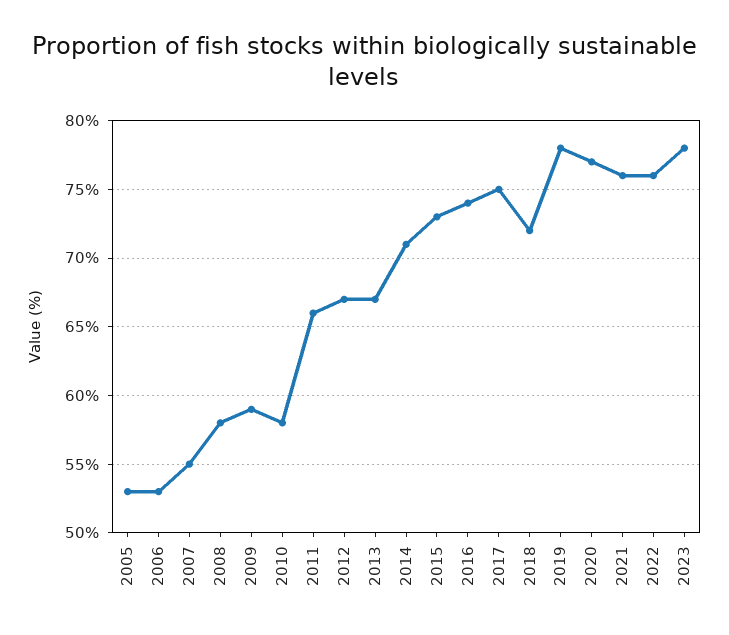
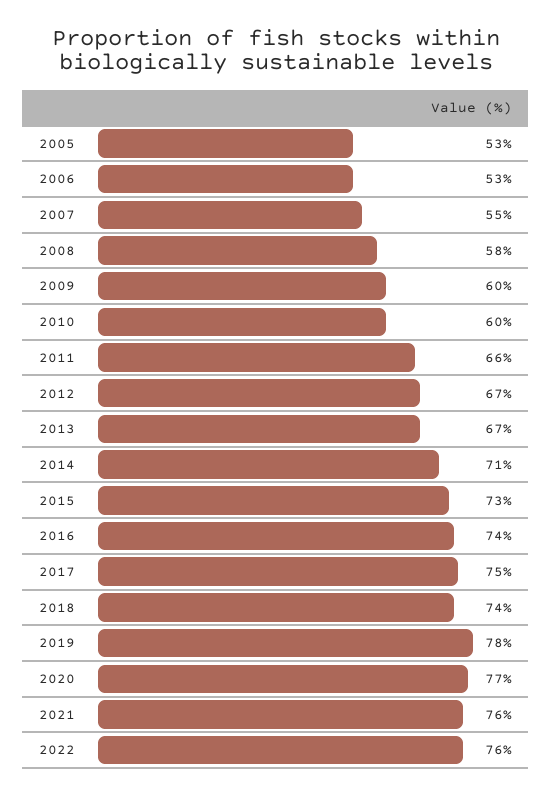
  {
    "2005": 53,
    "2006": 53,
    "2007": 55,
    "2008": 58,
-   "2009": 59,
+   "2009": 60,
-   "2010": 58,
+   "2010": 60,
    "2011": 66,
    "2012": 67,
    "2013": 67,
    "2014": 71,
    "2015": 73,
    "2016": 74,
    "2017": 75,
-   "2018": 72,
+   "2018": 74,
    "2019": 78,
    "2020": 77,
    "2021": 76,
-   "2022": 76,
+   "2022": 76
-   "2023": 78
  }

